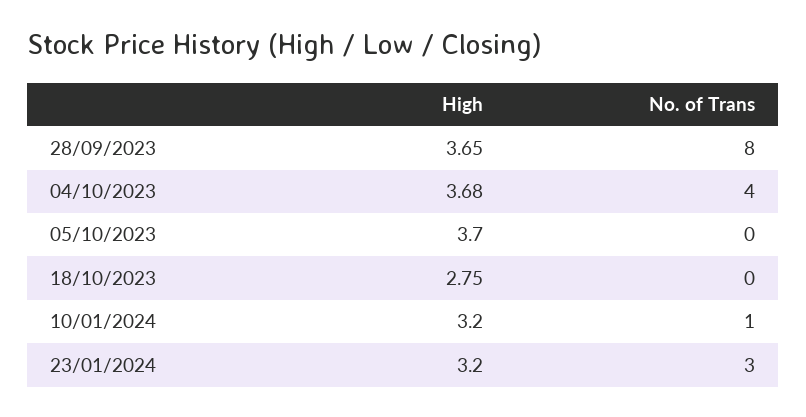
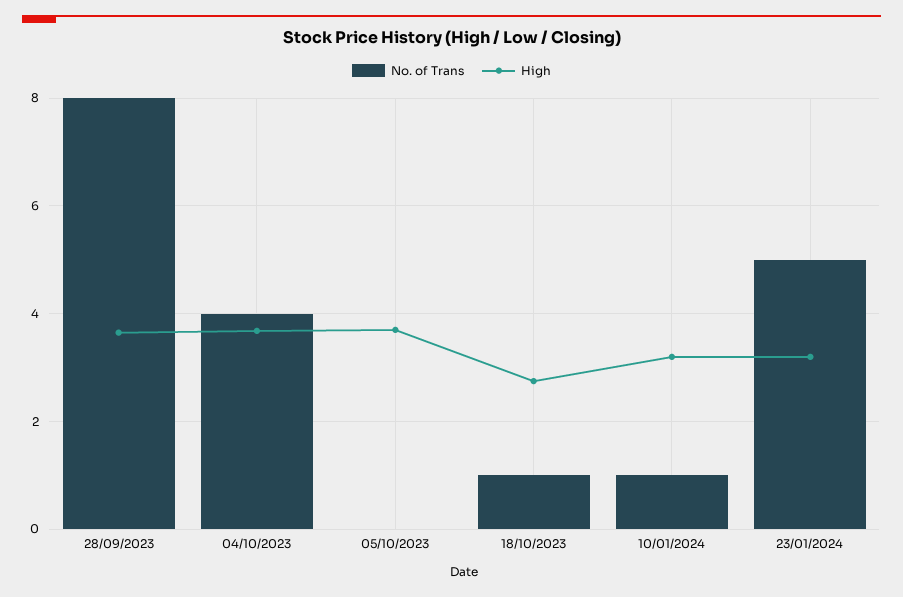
  {
    "High": {
      "28/09/2023": 3.65,
      "04/10/2023": 3.68,
      "05/10/2023": 3.7,
      "18/10/2023": 2.75,
      "10/01/2024": 3.2,
      "23/01/2024": 3.2
    },
    "No. of Trans": {
      "28/09/2023": 8,
      "04/10/2023": 4,
      "05/10/2023": 0,
-     "18/10/2023": 0,
+     "18/10/2023": 1,
      "10/01/2024": 1,
-     "23/01/2024": 3
+     "23/01/2024": 5
    }
  }

